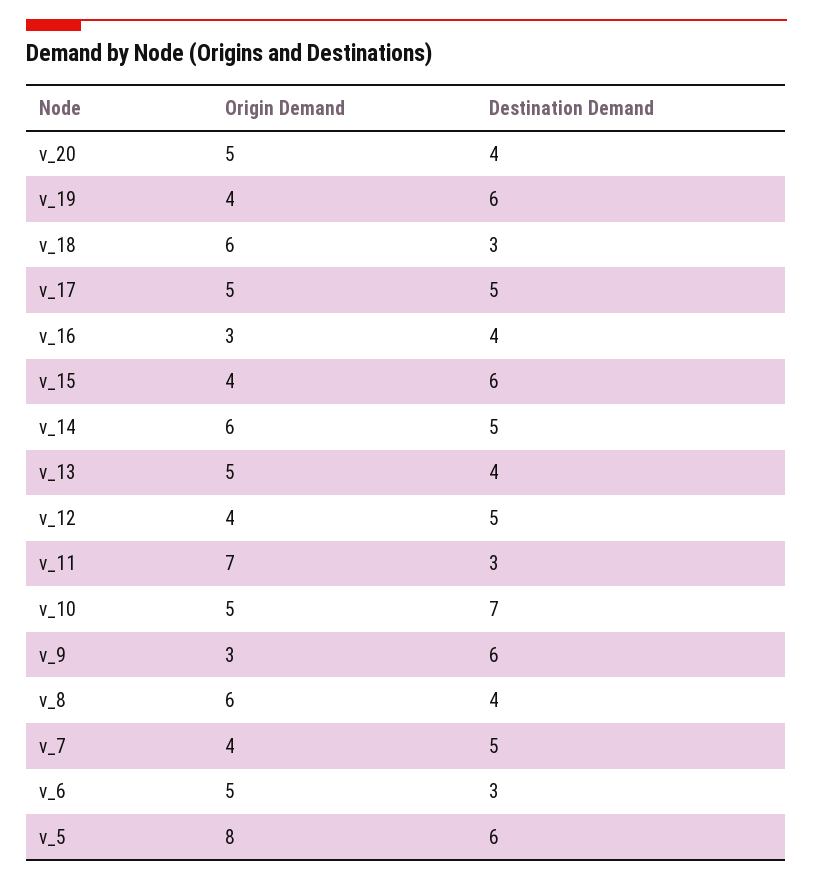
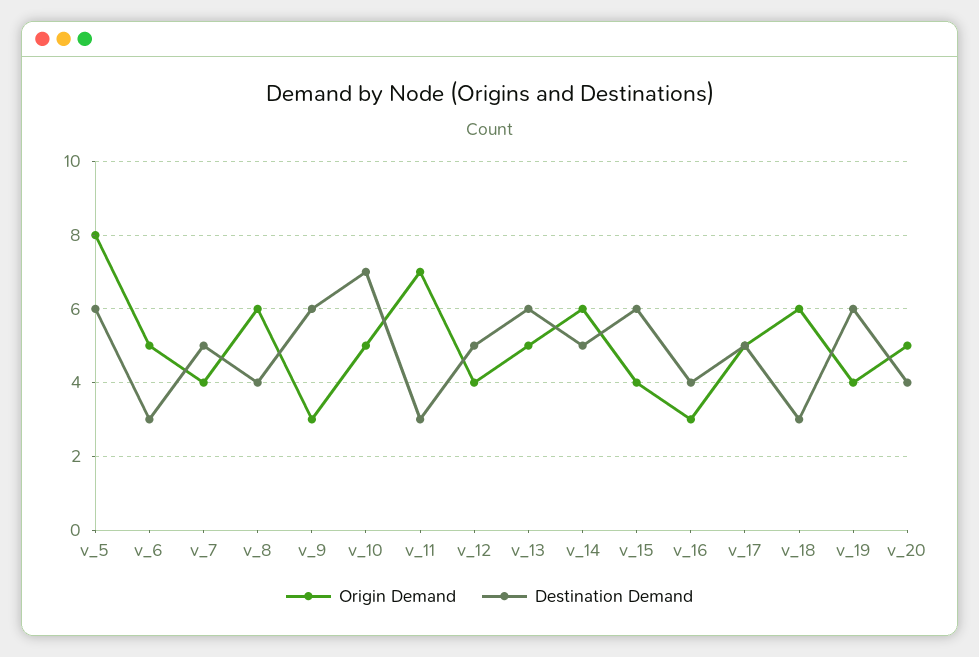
  {
    "Origin Demand": {
      "v_20": 5,
      "v_19": 4,
      "v_18": 6,
      "v_17": 5,
      "v_16": 3,
      "v_15": 4,
      "v_14": 6,
      "v_13": 5,
      "v_12": 4,
      "v_11": 7,
      "v_10": 5,
      "v_9": 3,
      "v_8": 6,
      "v_7": 4,
      "v_6": 5,
      "v_5": 8
    },
    "Destination Demand": {
      "v_20": 4,
      "v_19": 6,
      "v_18": 3,
      "v_17": 5,
      "v_16": 4,
      "v_15": 6,
      "v_14": 5,
-     "v_13": 4,
+     "v_13": 6,
      "v_12": 5,
      "v_11": 3,
      "v_10": 7,
      "v_9": 6,
      "v_8": 4,
      "v_7": 5,
      "v_6": 3,
      "v_5": 6
    }
  }

